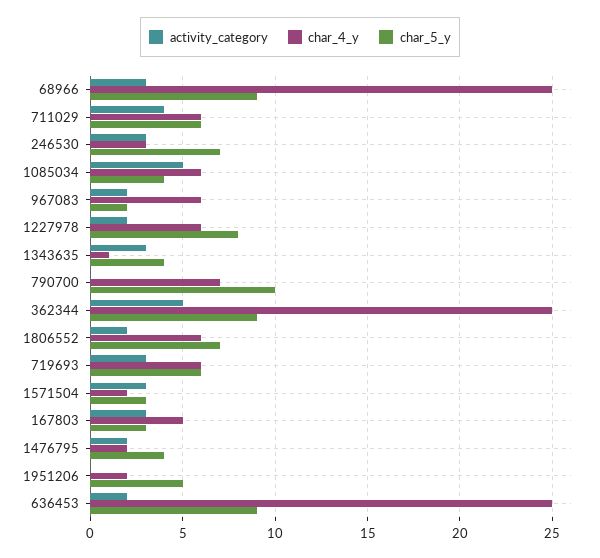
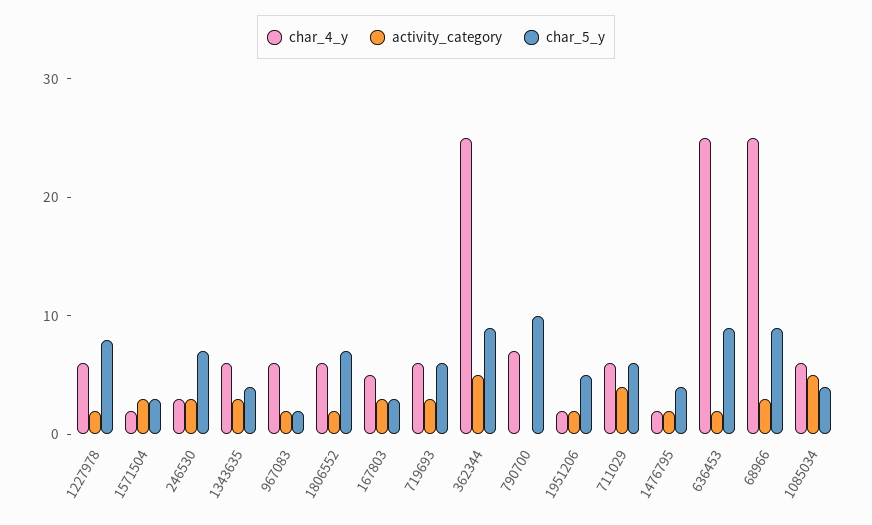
  {
    "activity_category": {
      "68966": 3,
      "711029": 4,
      "246530": 3,
      "1085034": 5,
      "967083": 2,
      "1227978": 2,
      "1343635": 3,
      "790700": 0,
      "362344": 5,
      "1806552": 2,
      "719693": 3,
      "1571504": 3,
      "167803": 3,
      "1476795": 2,
-     "1951206": 0,
+     "1951206": 2,
      "636453": 2
    },
    "char_4_y": {
      "68966": 25,
      "711029": 6,
      "246530": 3,
      "1085034": 6,
      "967083": 6,
      "1227978": 6,
-     "1343635": 1,
+     "1343635": 6,
      "790700": 7,
      "362344": 25,
      "1806552": 6,
      "719693": 6,
      "1571504": 2,
      "167803": 5,
      "1476795": 2,
      "1951206": 2,
      "636453": 25
    },
    "char_5_y": {
      "68966": 9,
      "711029": 6,
      "246530": 7,
      "1085034": 4,
      "967083": 2,
      "1227978": 8,
      "1343635": 4,
      "790700": 10,
      "362344": 9,
      "1806552": 7,
      "719693": 6,
      "1571504": 3,
      "167803": 3,
      "1476795": 4,
      "1951206": 5,
      "636453": 9
    }
  }

